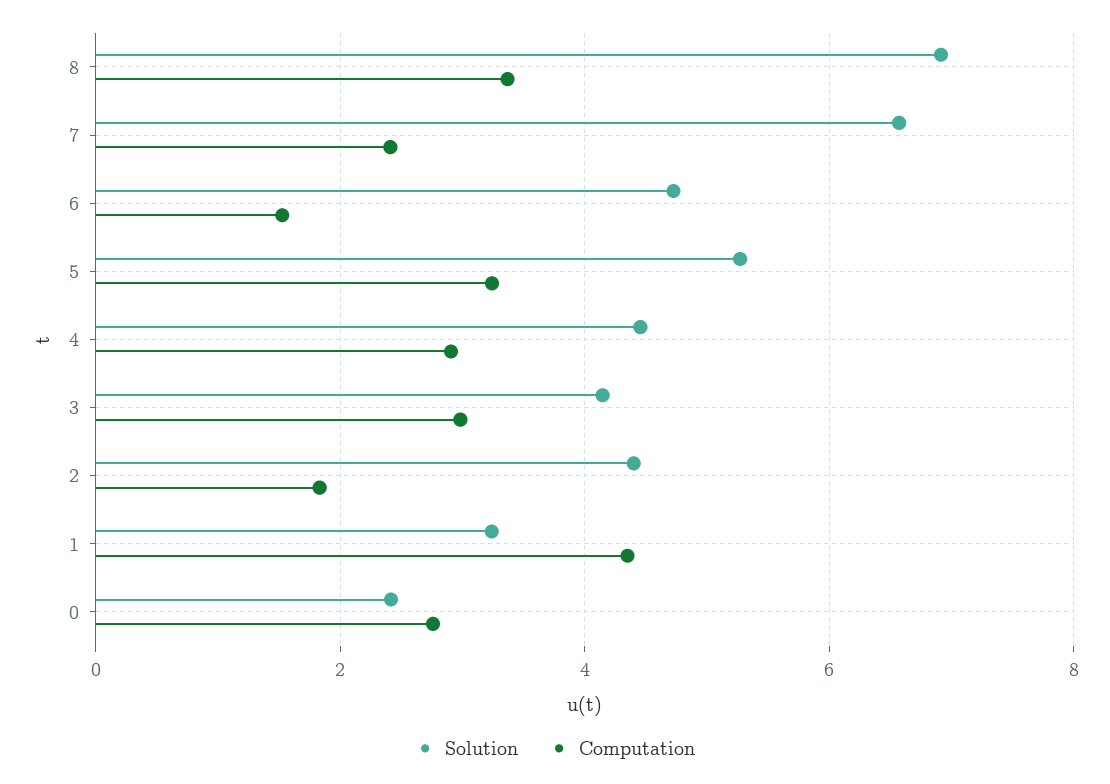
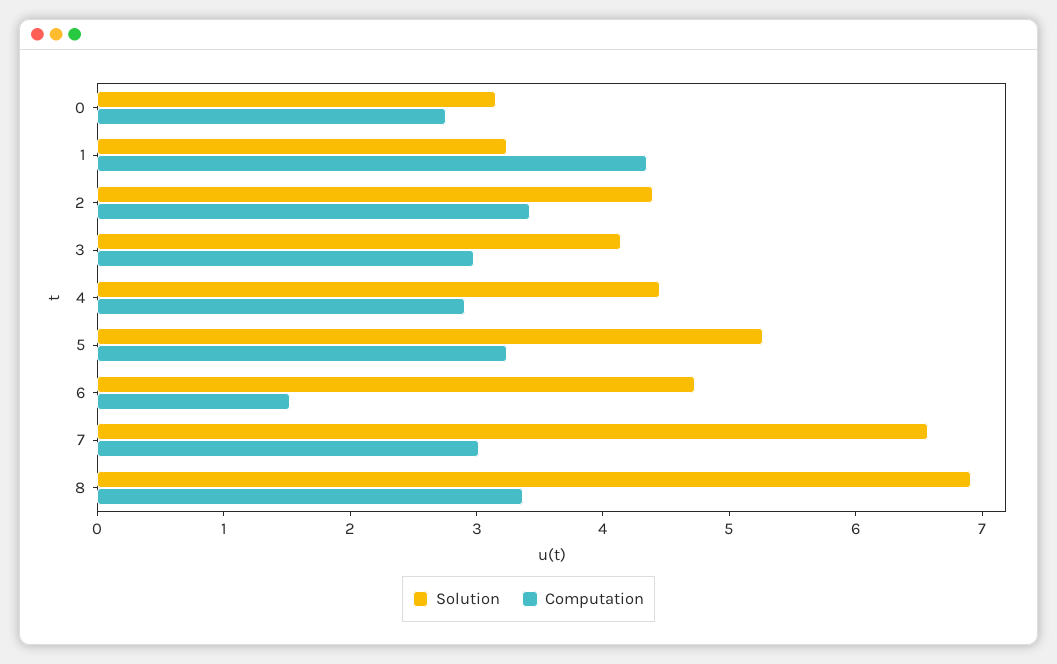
  {
    "Solution": {
      "8": 7,
      "7": 6.6,
      "6": 4.8,
      "5": 5.2,
      "4": 4.4,
      "3": 4.2,
      "2": 4.4,
      "1": 3.2,
-     "0": 2.4
+     "0": 3.2
    },
    "Computation": {
      "8": 3.4,
-     "7": 2.4,
+     "7": 3,
      "6": 1.6,
      "5": 3.2,
      "4": 3,
      "3": 3,
-     "2": 1.8,
+     "2": 3.4,
      "1": 4.4,
      "0": 2.8
    }
  }

